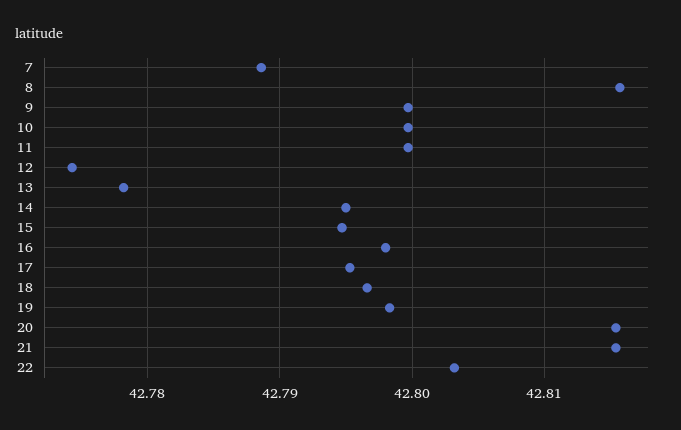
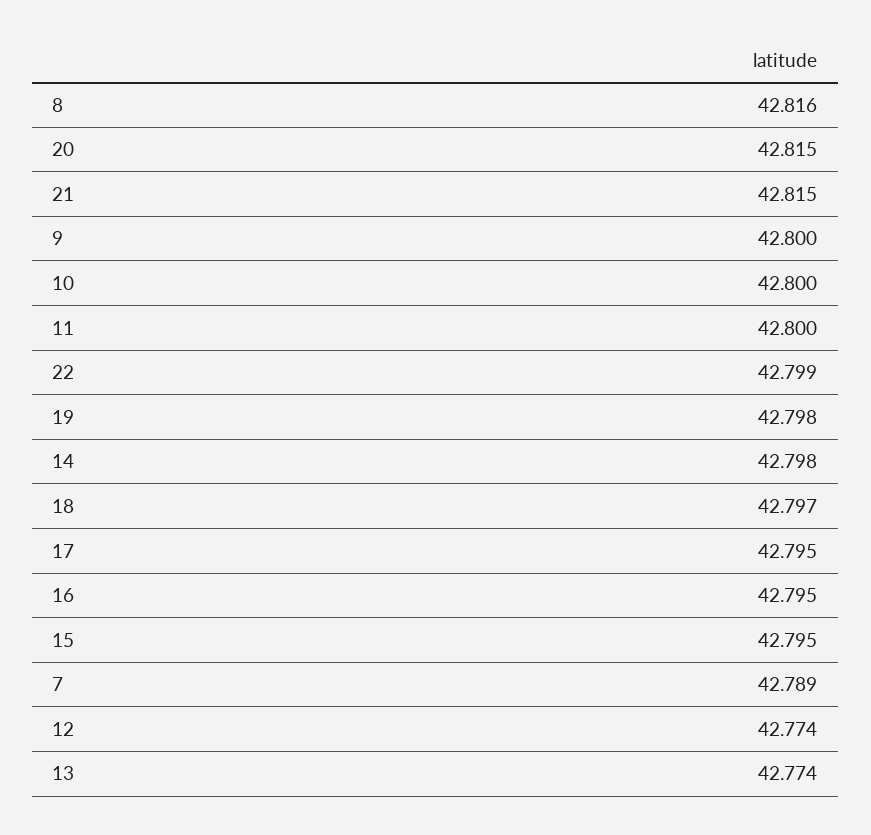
  {
    "7": 42.789,
    "8": 42.816,
    "9": 42.8,
    "10": 42.8,
    "11": 42.8,
    "12": 42.774,
-   "13": 42.778,
+   "13": 42.774,
-   "14": 42.795,
+   "14": 42.798,
    "15": 42.795,
-   "16": 42.798,
+   "16": 42.795,
    "17": 42.795,
    "18": 42.797,
    "19": 42.798,
    "20": 42.815,
    "21": 42.815,
-   "22": 42.803
+   "22": 42.799
  }

